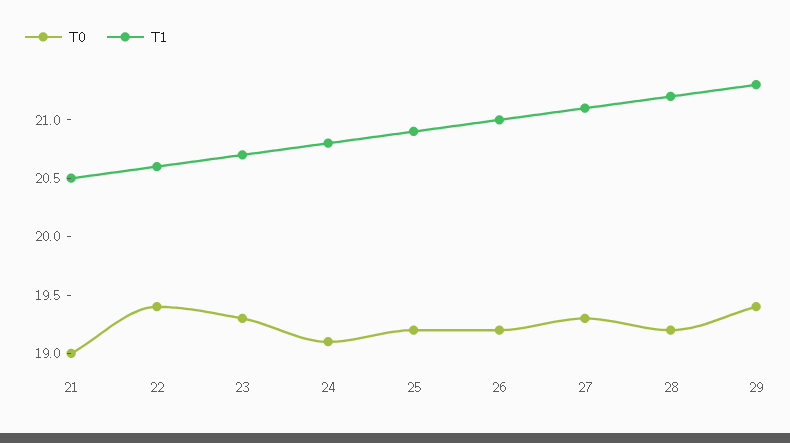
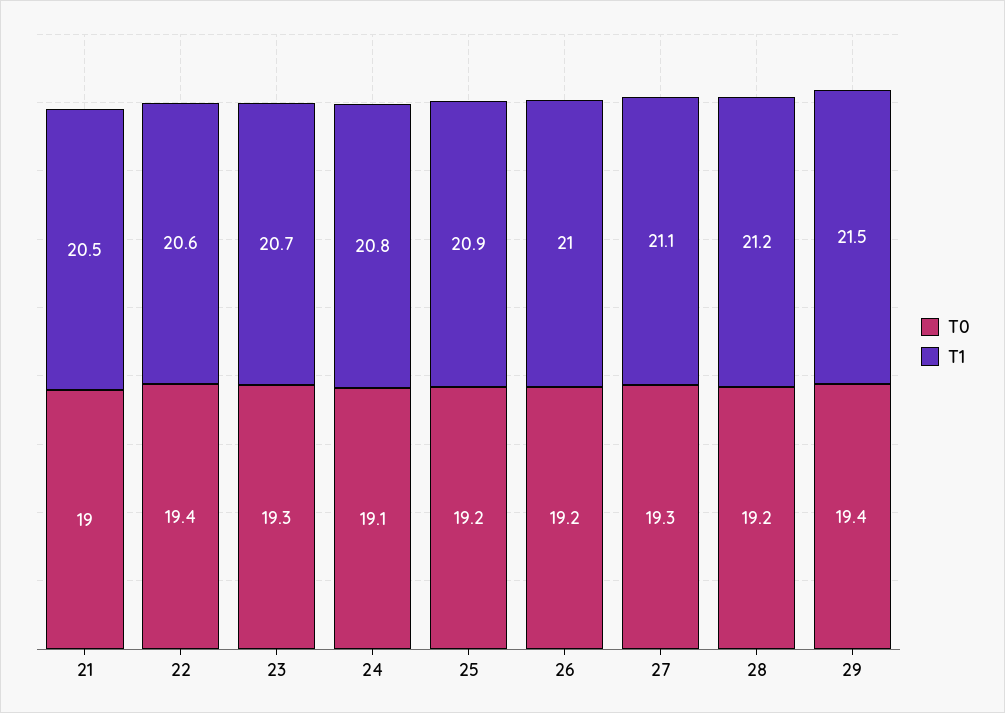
  {
    "T0": {
      "21": 19,
      "22": 19.4,
      "23": 19.3,
      "24": 19.1,
      "25": 19.2,
      "26": 19.2,
      "27": 19.3,
      "28": 19.2,
      "29": 19.4
    },
    "T1": {
      "21": 20.5,
      "22": 20.6,
      "23": 20.7,
      "24": 20.8,
      "25": 20.9,
      "26": 21,
      "27": 21.1,
      "28": 21.2,
-     "29": 21.3
+     "29": 21.5
    }
  }

